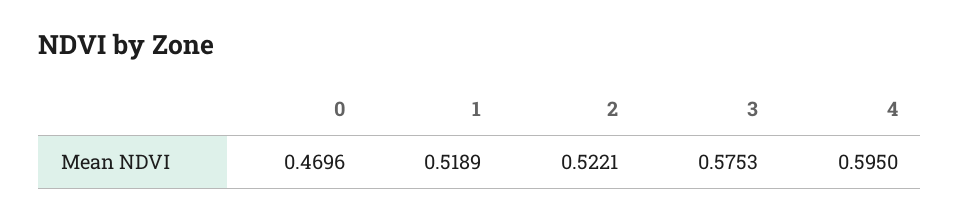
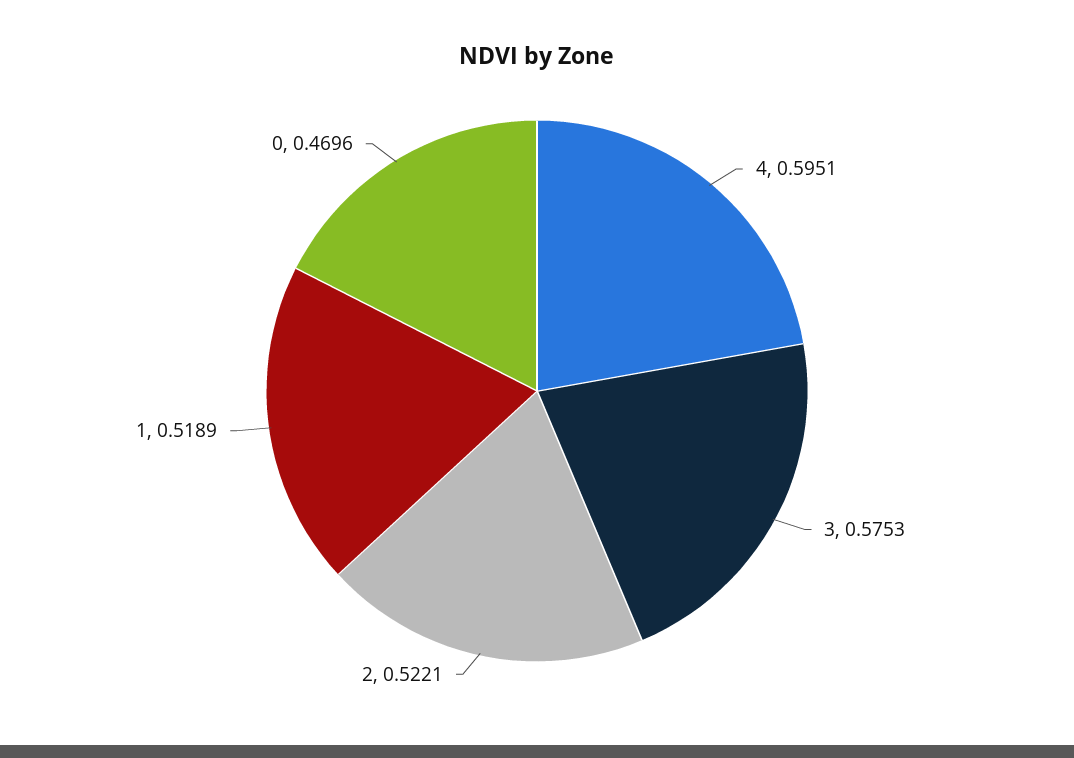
  {
    "0": 0.4696,
    "1": 0.5189,
    "2": 0.5221,
    "3": 0.5753,
-   "4": 0.595
+   "4": 0.5951
  }

